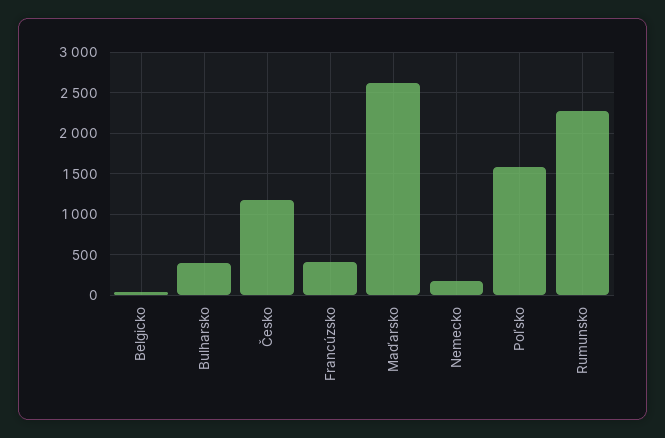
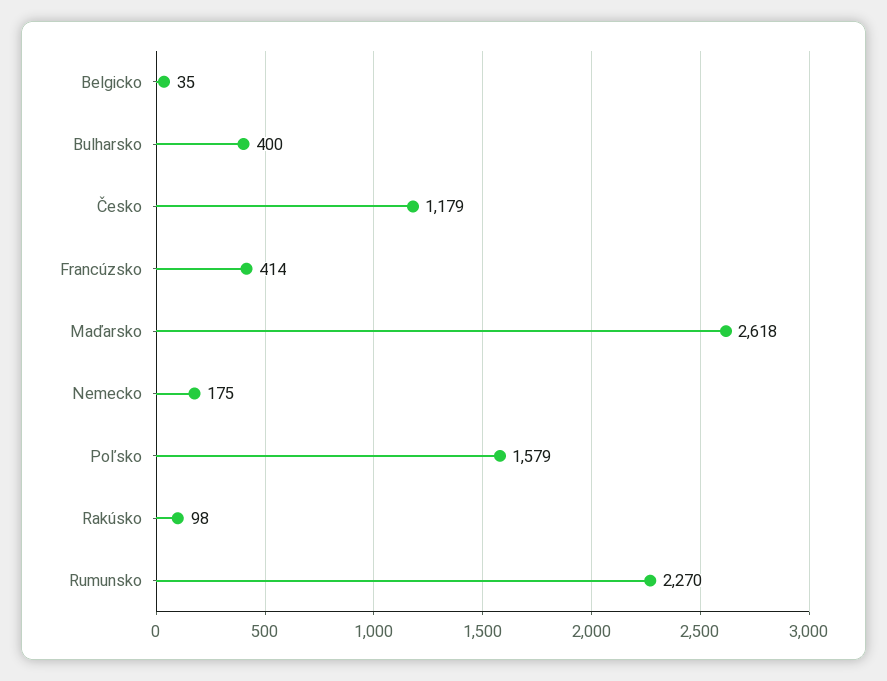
  {
    "Belgicko": 35,
    "Bulharsko": 400,
    "Česko": 1179,
    "Francúzsko": 414,
    "Maďarsko": 2618,
    "Nemecko": 175,
    "Poľsko": 1579,
-   "Rumunsko": 2270
+   "Rumunsko": 2270,
+   "Rakúsko": 98
  }

